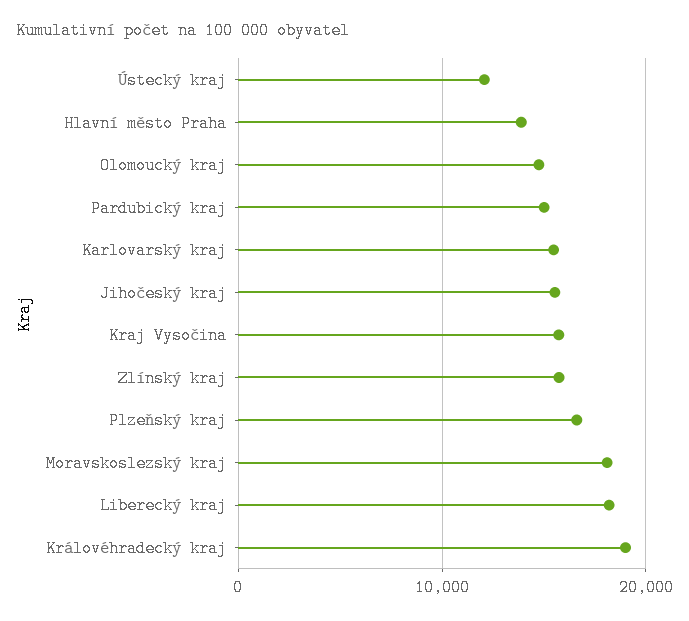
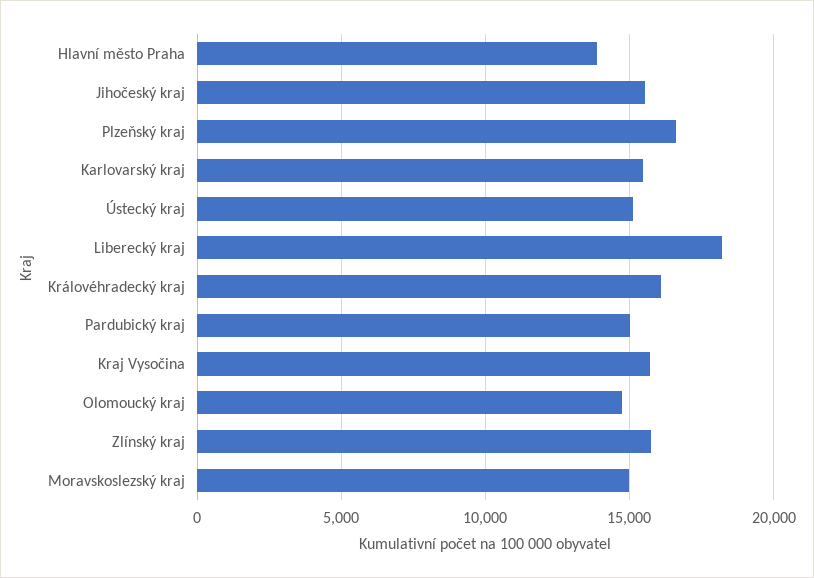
  {
-   "Ústecký kraj": 12000,
+   "Ústecký kraj": 15000,
    "Hlavní město Praha": 14000,
    "Olomoucký kraj": 15000,
    "Pardubický kraj": 15000,
    "Karlovarský kraj": 15500,
    "Jihočeský kraj": 15500,
    "Kraj Vysočina": 15500,
    "Zlínský kraj": 15500,
    "Plzeňský kraj": 16500,
-   "Moravskoslezský kraj": 18000,
+   "Moravskoslezský kraj": 15000,
    "Liberecký kraj": 18000,
-   "Královéhradecký kraj": 19000
+   "Královéhradecký kraj": 16000
  }

